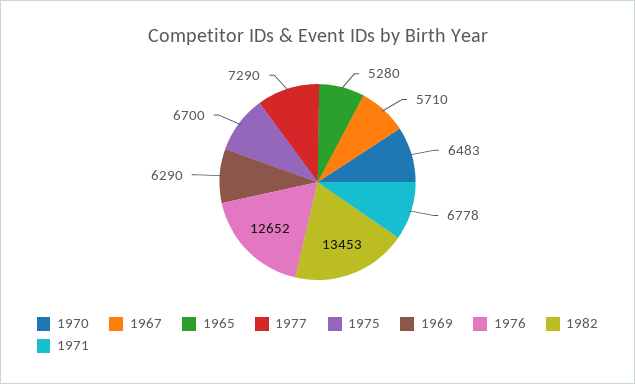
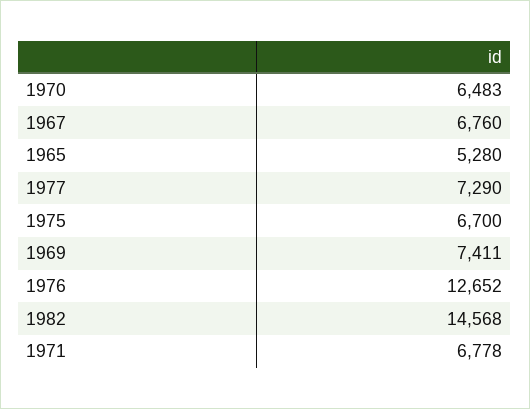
  {
    "1970": 6483,
-   "1967": 5710,
+   "1967": 6760,
    "1965": 5280,
    "1977": 7290,
    "1975": 6700,
-   "1969": 6290,
+   "1969": 7411,
    "1976": 12652,
-   "1982": 13453,
+   "1982": 14568,
    "1971": 6778
  }

